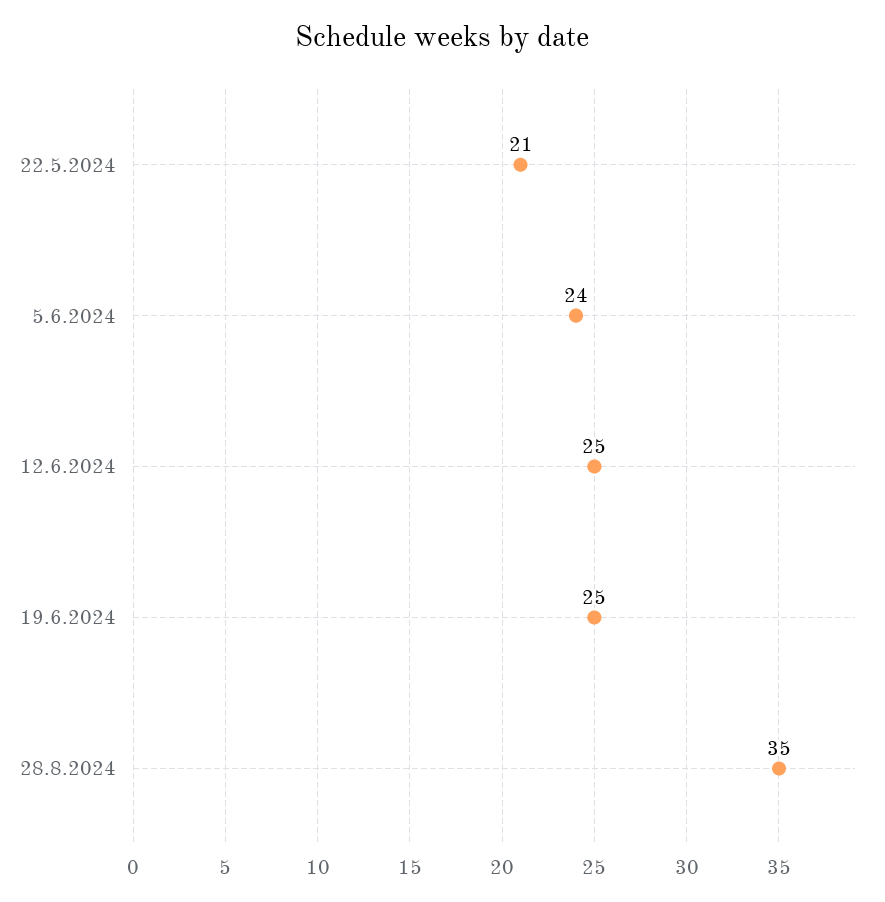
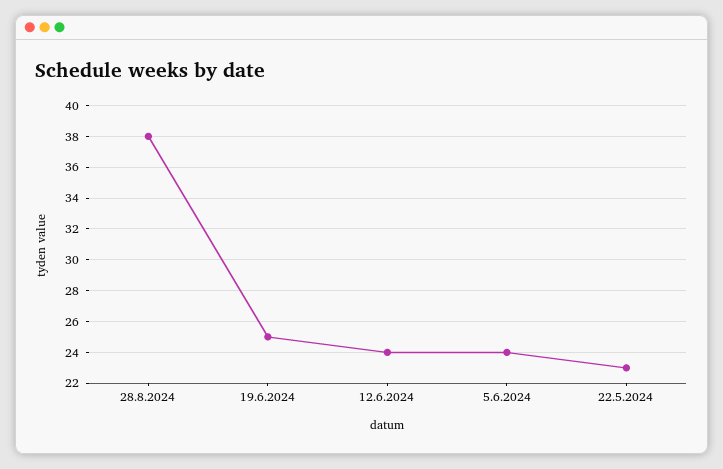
  {
-   "22.5.2024": 21,
+   "22.5.2024": 23,
    "5.6.2024": 24,
-   "12.6.2024": 25,
+   "12.6.2024": 24,
    "19.6.2024": 25,
-   "28.8.2024": 35
+   "28.8.2024": 38
  }

